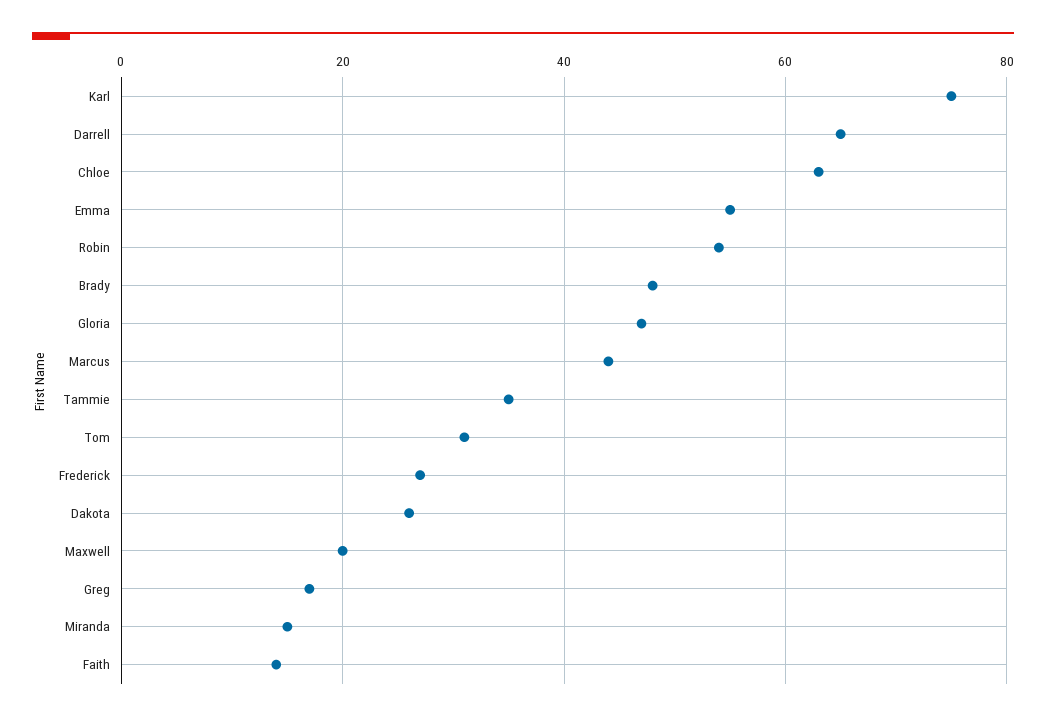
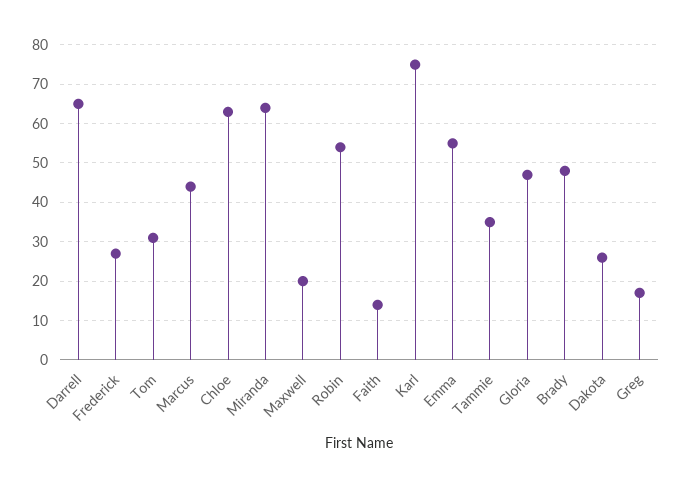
  {
    "Karl": 75,
    "Darrell": 65,
    "Chloe": 65,
    "Emma": 55,
    "Robin": 55,
    "Brady": 50,
    "Gloria": 45,
    "Marcus": 45,
    "Tammie": 35,
    "Tom": 30,
    "Frederick": 25,
    "Dakota": 25,
    "Maxwell": 20,
    "Greg": 15,
-   "Miranda": 15,
+   "Miranda": 65,
    "Faith": 15
  }

